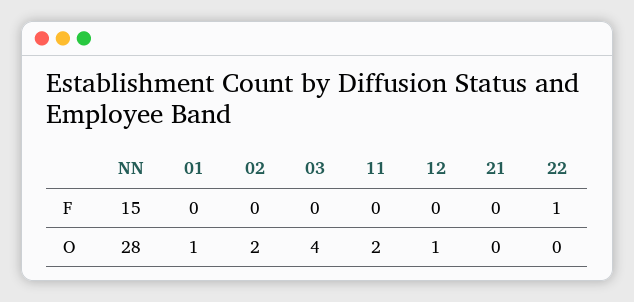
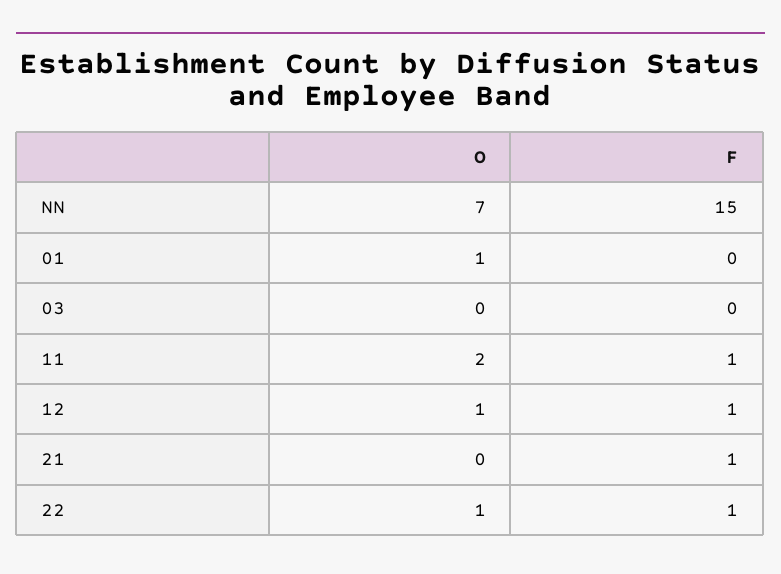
  {
    "NN": {
      "F": 15,
-     "O": 28
+     "O": 7
    },
    "01": {
      "F": 0,
      "O": 1
    },
-   "02": {
-     "F": 0,
-     "O": 2
-   },
    "03": {
      "F": 0,
-     "O": 4
+     "O": 0
    },
    "11": {
-     "F": 0,
+     "F": 1,
      "O": 2
    },
    "12": {
-     "F": 0,
+     "F": 1,
      "O": 1
    },
    "21": {
-     "F": 0,
+     "F": 1,
      "O": 0
    },
    "22": {
      "F": 1,
-     "O": 0
+     "O": 1
    }
  }

